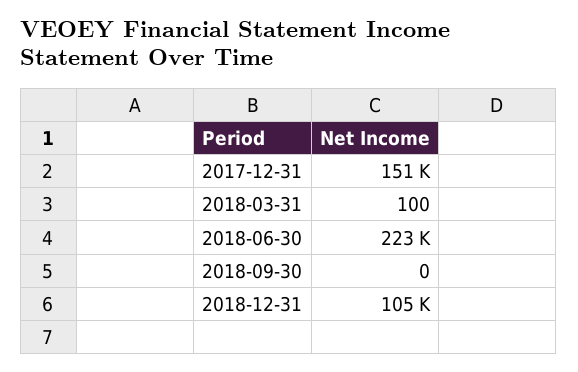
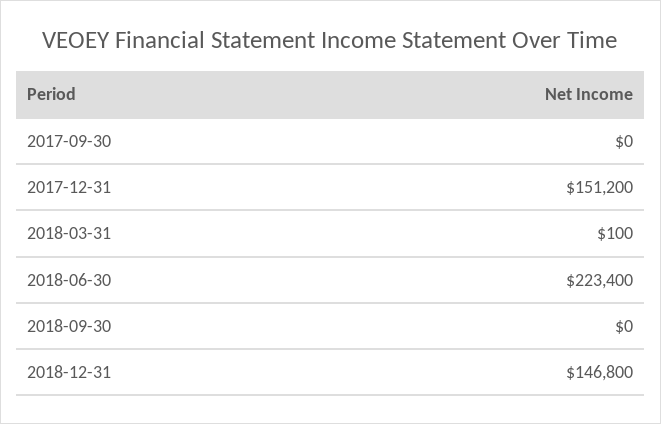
  {
    "2017-12-31": 151200,
    "2018-03-31": 100,
    "2018-06-30": 223400,
    "2018-09-30": 0,
-   "2018-12-31": 105000
+   "2018-12-31": 146800,
+   "2017-09-30": 0
  }

